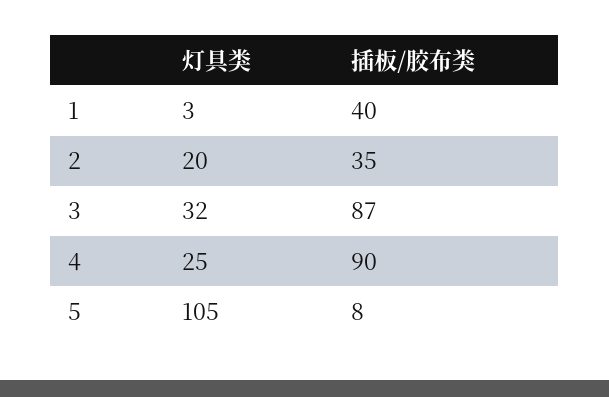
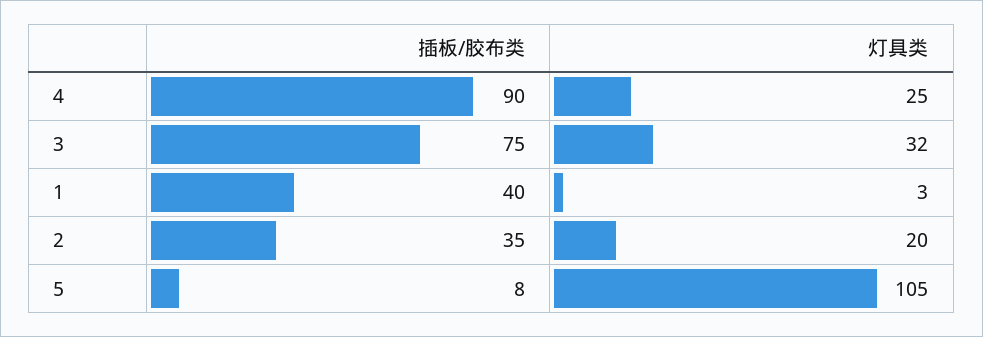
  {
    "灯具类": {
      "1": 3,
      "2": 20,
      "3": 32,
      "4": 25,
      "5": 105
    },
    "插板/胶布类": {
      "1": 40,
      "2": 35,
-     "3": 87,
+     "3": 75,
      "4": 90,
      "5": 8
    }
  }

